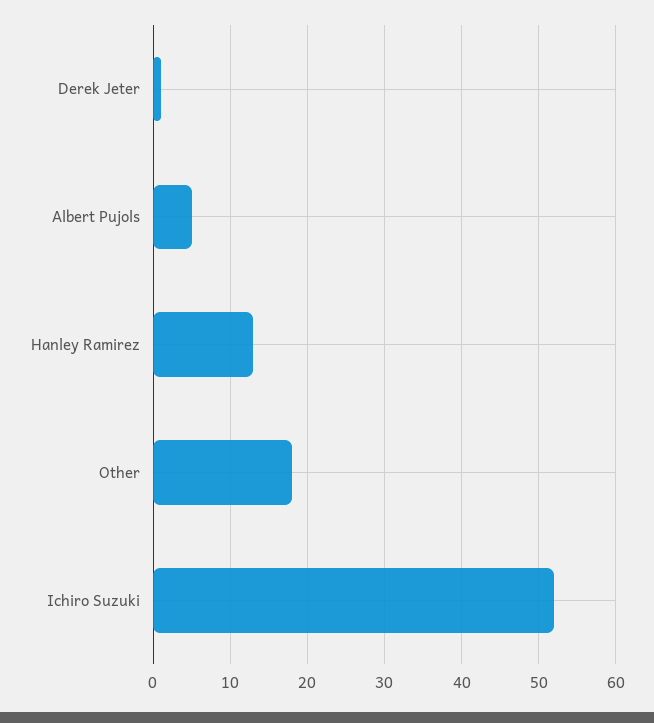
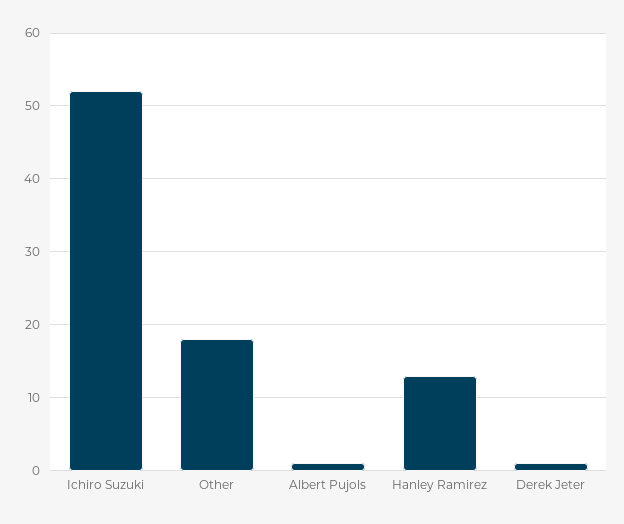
  {
    "Derek Jeter": 1,
-   "Albert Pujols": 5,
+   "Albert Pujols": 1,
    "Hanley Ramirez": 13,
    "Other": 18,
    "Ichiro Suzuki": 52
  }

